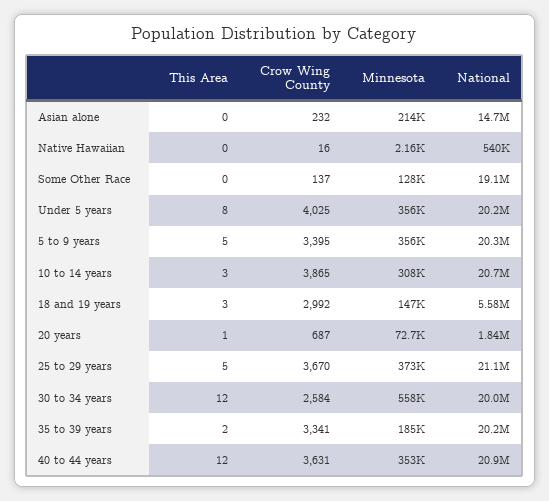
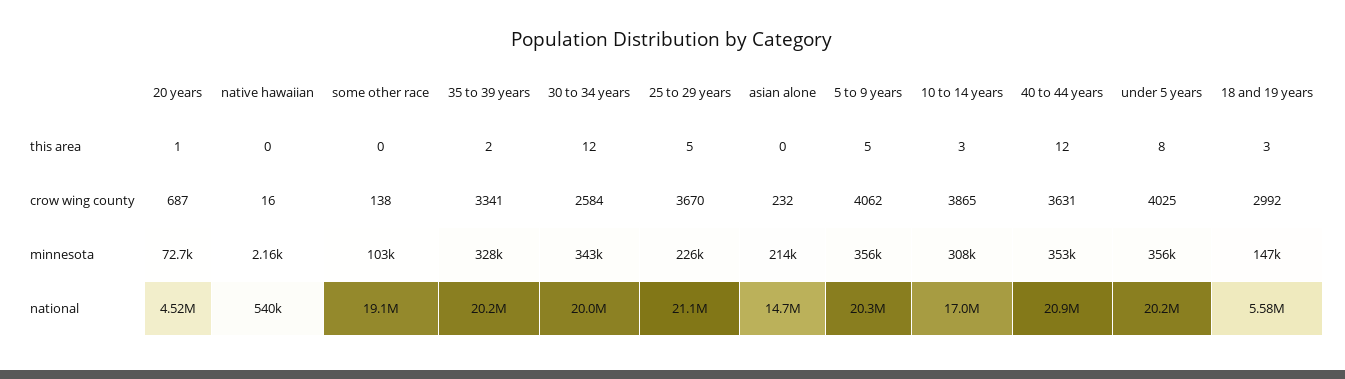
  {
    "This Area": {
      "Asian alone": 0,
      "Native Hawaiian": 0,
      "Some Other Race": 0,
      "Under 5 years": 8,
      "5 to 9 years": 5,
      "10 to 14 years": 3,
      "18 and 19 years": 3,
      "20 years": 1,
      "25 to 29 years": 5,
      "30 to 34 years": 12,
      "35 to 39 years": 2,
      "40 to 44 years": 12
    },
    "Crow Wing County": {
      "Asian alone": 232,
      "Native Hawaiian": 16,
-     "Some Other Race": 137,
+     "Some Other Race": 138,
      "Under 5 years": 4025,
-     "5 to 9 years": 3395,
+     "5 to 9 years": 4062,
      "10 to 14 years": 3865,
      "18 and 19 years": 2992,
      "20 years": 687,
      "25 to 29 years": 3670,
      "30 to 34 years": 2584,
      "35 to 39 years": 3341,
      "40 to 44 years": 3631
    },
    "Minnesota": {
      "Asian alone": 214000,
      "Native Hawaiian": 2160,
-     "Some Other Race": 128000,
+     "Some Other Race": 103000,
      "Under 5 years": 356000,
      "5 to 9 years": 356000,
      "10 to 14 years": 308000,
      "18 and 19 years": 147000,
      "20 years": 72700,
-     "25 to 29 years": 373000,
+     "25 to 29 years": 226000,
-     "30 to 34 years": 558000,
+     "30 to 34 years": 343000,
-     "35 to 39 years": 185000,
+     "35 to 39 years": 328000,
      "40 to 44 years": 353000
    },
    "National": {
      "Asian alone": 14700000,
      "Native Hawaiian": 540000,
      "Some Other Race": 19100000,
      "Under 5 years": 20200000,
      "5 to 9 years": 20300000,
-     "10 to 14 years": 20700000,
+     "10 to 14 years": 17000000,
      "18 and 19 years": 5580000,
-     "20 years": 1840000,
+     "20 years": 4520000,
      "25 to 29 years": 21100000,
      "30 to 34 years": 20000000,
      "35 to 39 years": 20200000,
      "40 to 44 years": 20900000
    }
  }

